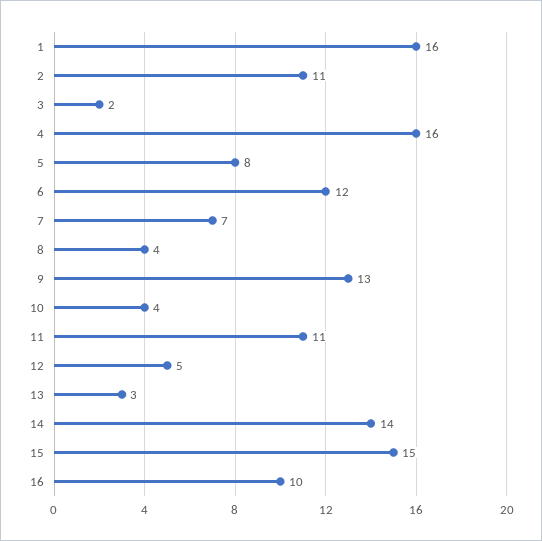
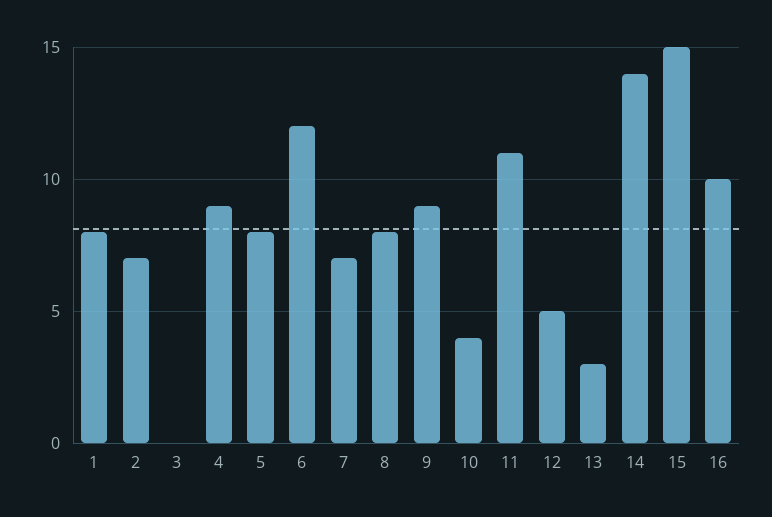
  {
-   "1": 16,
+   "1": 8,
-   "2": 11,
+   "2": 7,
-   "3": 2,
+   "3": 0,
-   "4": 16,
+   "4": 9,
    "5": 8,
    "6": 12,
    "7": 7,
-   "8": 4,
+   "8": 8,
-   "9": 13,
+   "9": 9,
    "10": 4,
    "11": 11,
    "12": 5,
    "13": 3,
    "14": 14,
    "15": 15,
    "16": 10
  }

